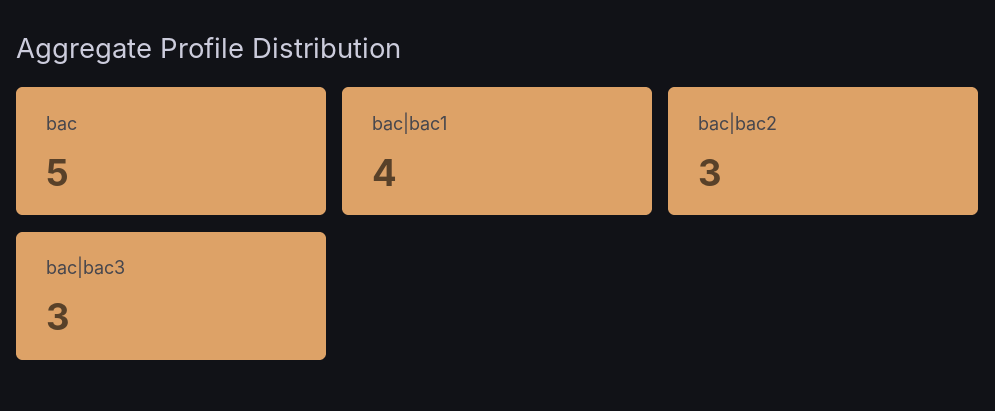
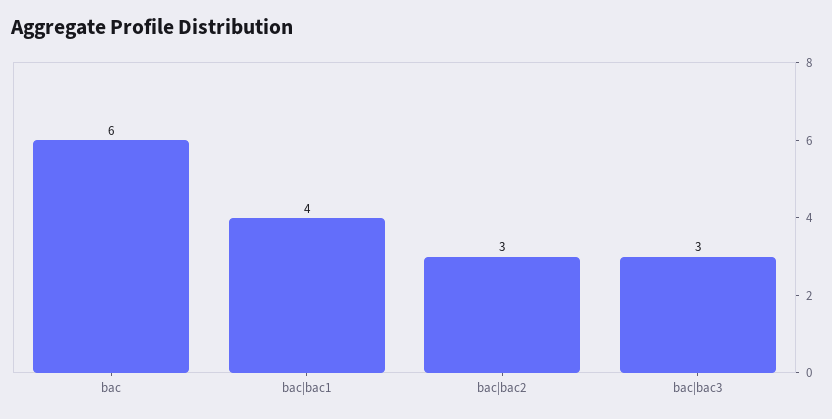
  {
-   "bac": 5,
+   "bac": 6,
    "bac|bac1": 4,
    "bac|bac2": 3,
    "bac|bac3": 3
  }

